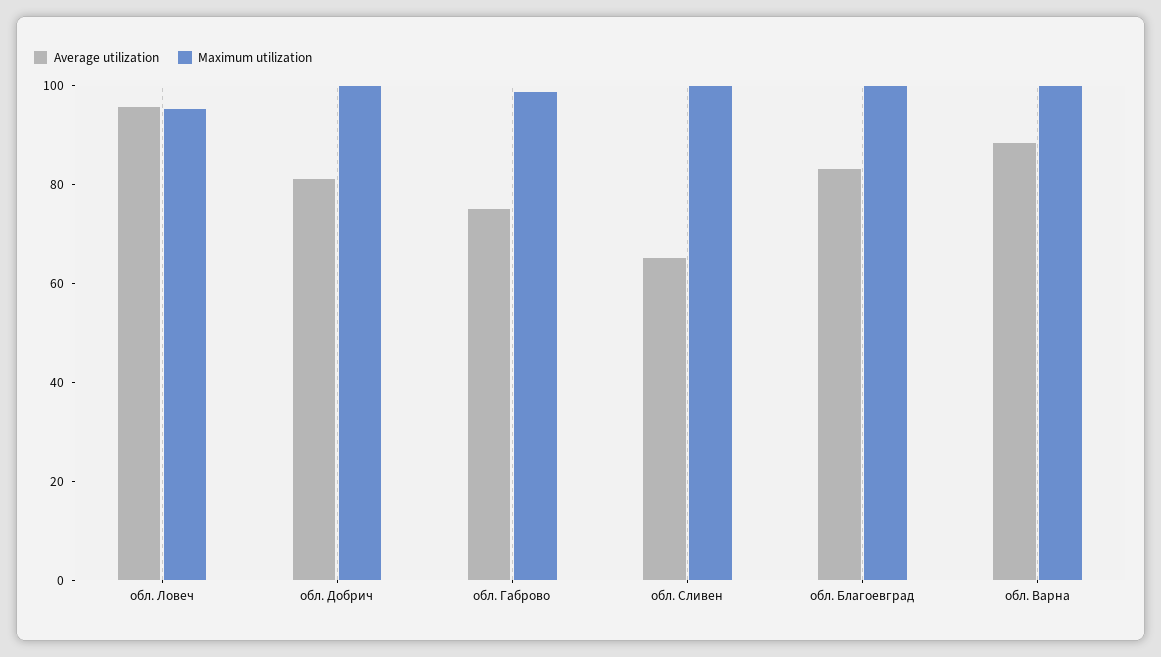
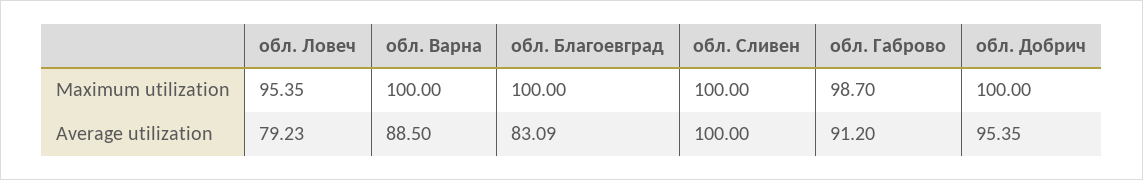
  {
    "Average utilization": {
-     "обл. Ловеч": 95,
+     "обл. Ловеч": 79.23,
-     "обл. Добрич": 80,
+     "обл. Добрич": 95.35,
-     "обл. Габрово": 75,
+     "обл. Габрово": 91.2,
-     "обл. Сливен": 65,
+     "обл. Сливен": 100,
      "обл. Благоевград": 83.09,
      "обл. Варна": 88.5
    },
    "Maximum utilization": {
      "обл. Ловеч": 95.35,
      "обл. Добрич": 100,
      "обл. Габрово": 98.7,
      "обл. Сливен": 100,
      "обл. Благоевград": 100,
      "обл. Варна": 100
    }
  }

